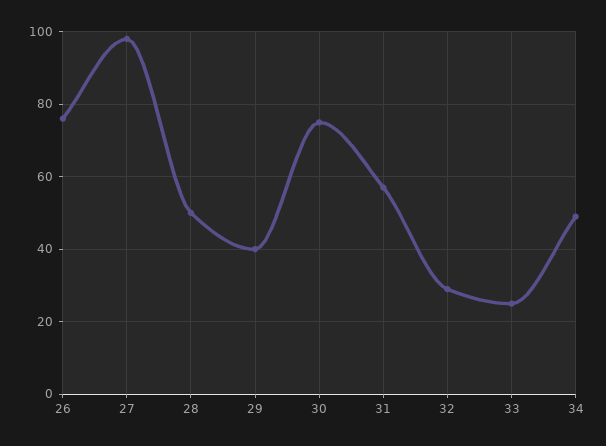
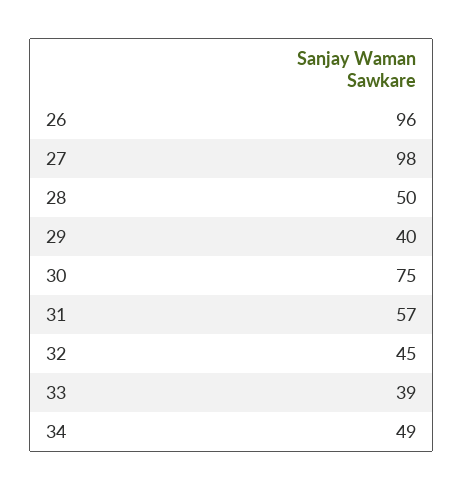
  {
-   "26": 75,
+   "26": 96,
    "27": 98,
    "28": 50,
    "29": 40,
    "30": 75,
    "31": 57,
-   "32": 30,
+   "32": 45,
-   "33": 25,
+   "33": 39,
    "34": 49
  }

